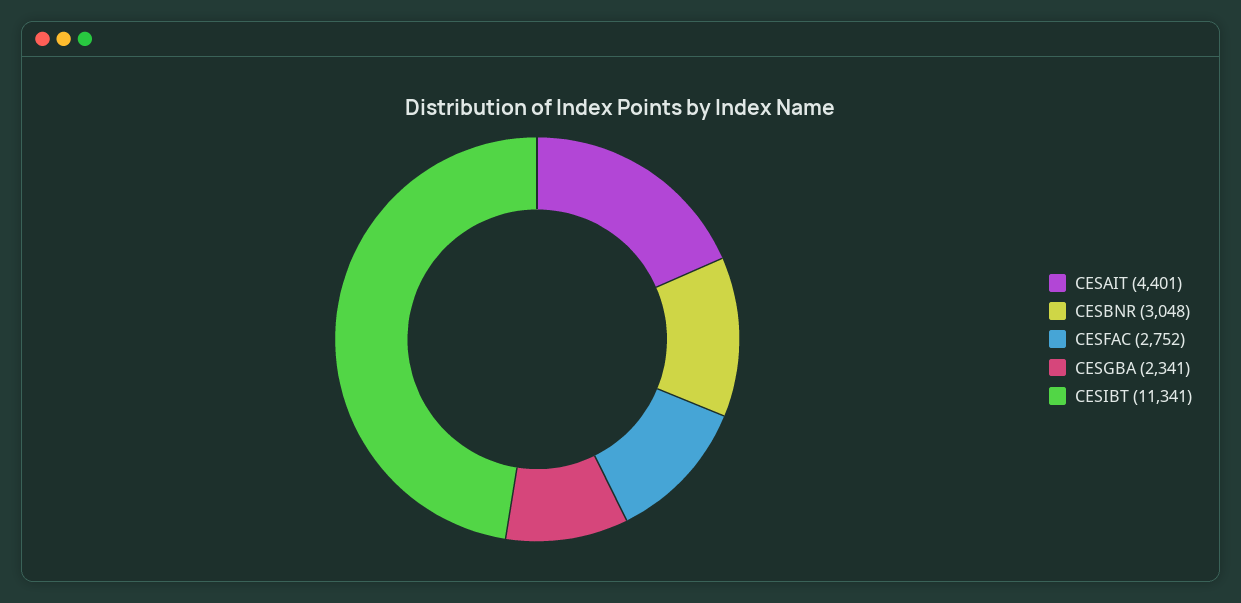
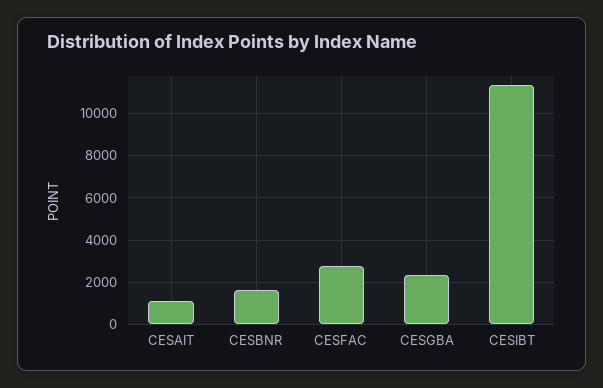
  {
-   "CESAIT": 4401,
+   "CESAIT": 1000,
-   "CESBNR": 3048,
+   "CESBNR": 1500,
    "CESFAC": 2752,
    "CESGBA": 2341,
    "CESIBT": 11341
  }

